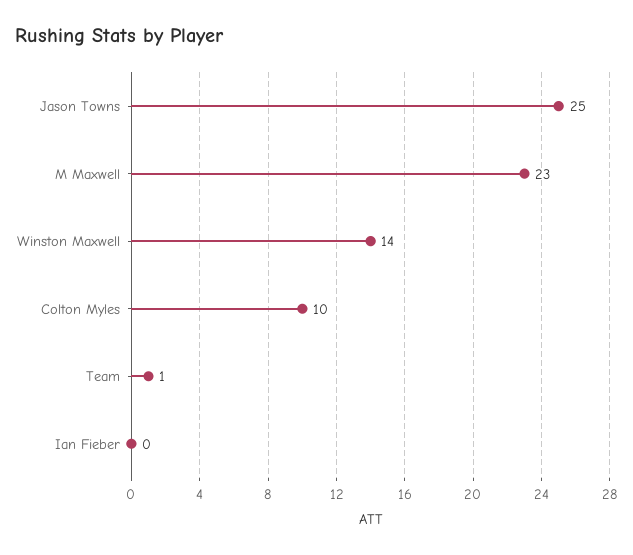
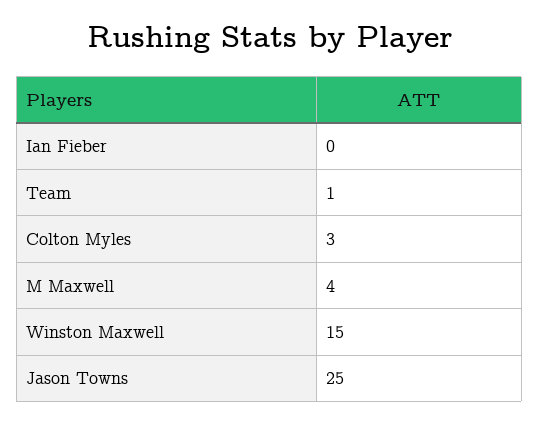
  {
    "Jason Towns": 25,
-   "M Maxwell": 23,
+   "M Maxwell": 4,
-   "Winston Maxwell": 14,
+   "Winston Maxwell": 15,
-   "Colton Myles": 10,
+   "Colton Myles": 3,
    "Team": 1,
    "Ian Fieber": 0
  }

